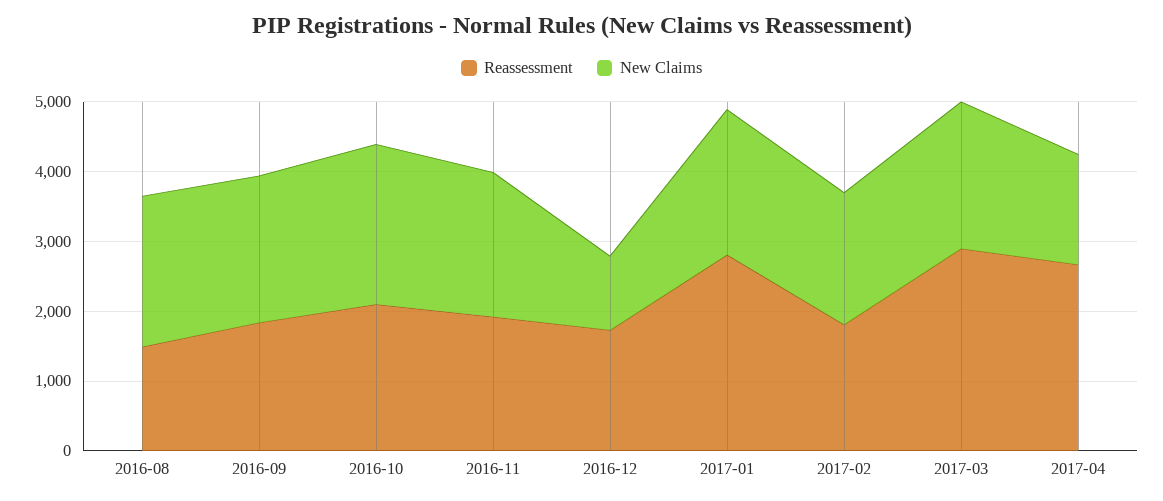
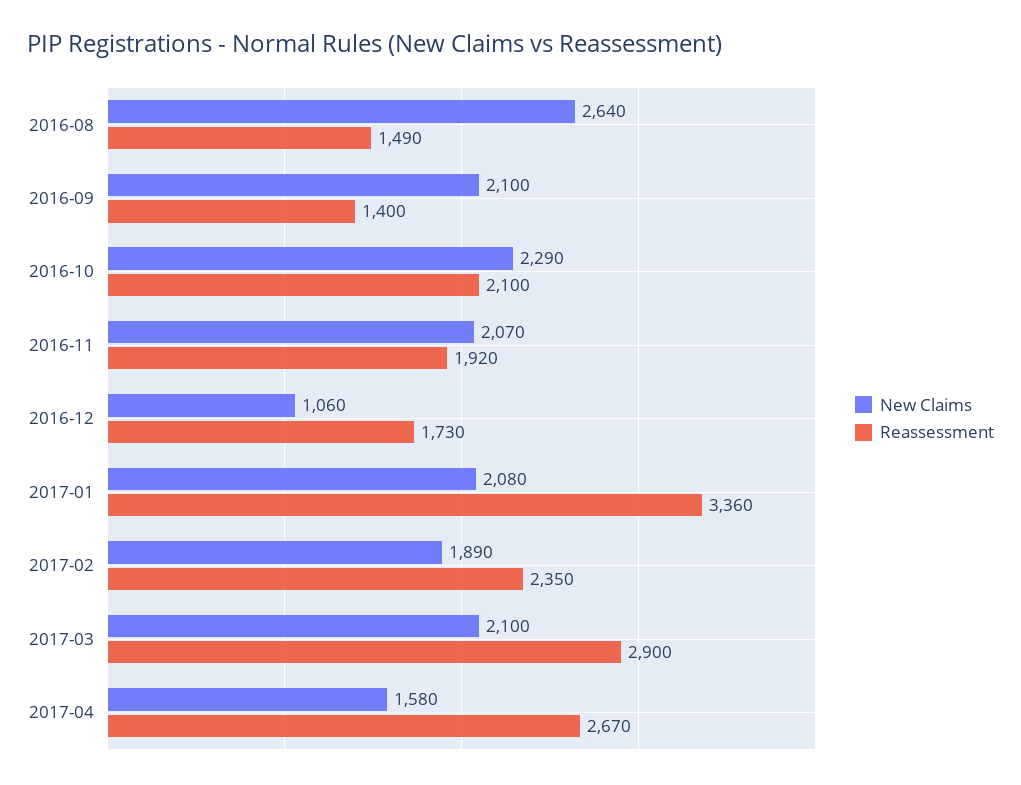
  {
    "Reassessment": {
      "2016-08": 1490,
-     "2016-09": 1800,
+     "2016-09": 1400,
      "2016-10": 2100,
      "2016-11": 1920,
      "2016-12": 1730,
-     "2017-01": 2800,
+     "2017-01": 3360,
-     "2017-02": 1800,
+     "2017-02": 2350,
      "2017-03": 2900,
      "2017-04": 2670
    },
    "New Claims": {
-     "2016-08": 2200,
+     "2016-08": 2640,
      "2016-09": 2100,
      "2016-10": 2290,
      "2016-11": 2070,
      "2016-12": 1060,
      "2017-01": 2080,
      "2017-02": 1890,
      "2017-03": 2100,
      "2017-04": 1580
    }
  }

